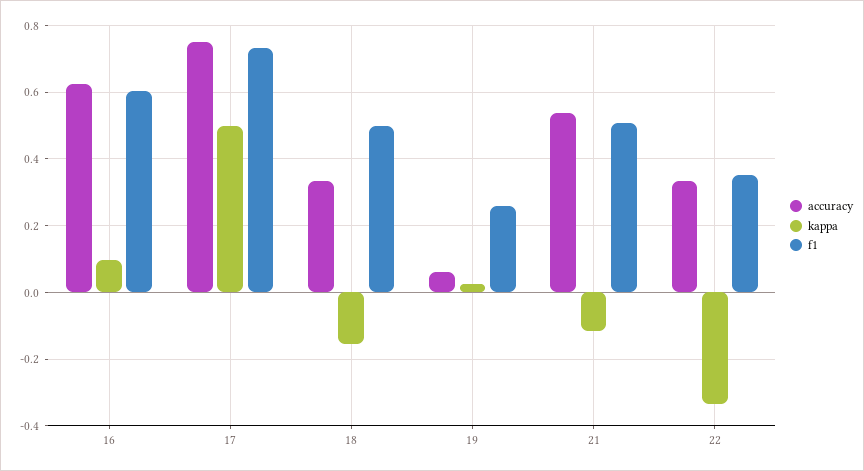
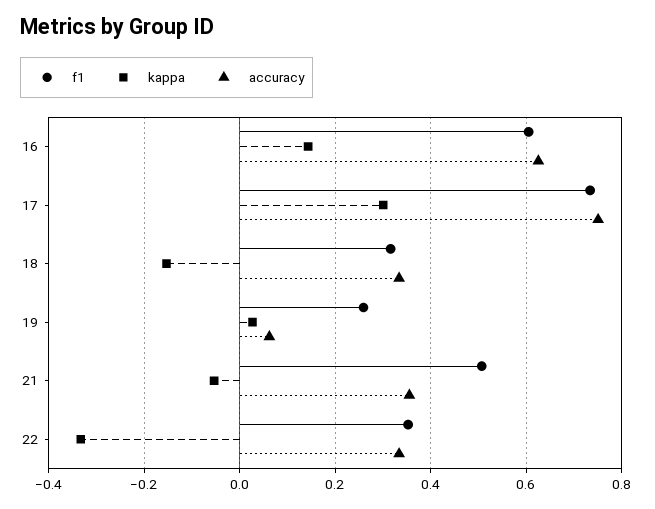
  {
    "accuracy": {
      "16": 0.62,
      "17": 0.76,
      "18": 0.34,
      "19": 0.06,
-     "21": 0.54,
+     "21": 0.36,
      "22": 0.34
    },
    "kappa": {
-     "16": 0.1,
+     "16": 0.14,
-     "17": 0.5,
+     "17": 0.3,
      "18": -0.16,
      "19": 0.02,
-     "21": -0.12,
+     "21": -0.06,
      "22": -0.34
    },
    "f1": {
      "16": 0.6,
      "17": 0.74,
-     "18": 0.5,
+     "18": 0.32,
      "19": 0.26,
      "21": 0.5,
      "22": 0.36
    }
  }

